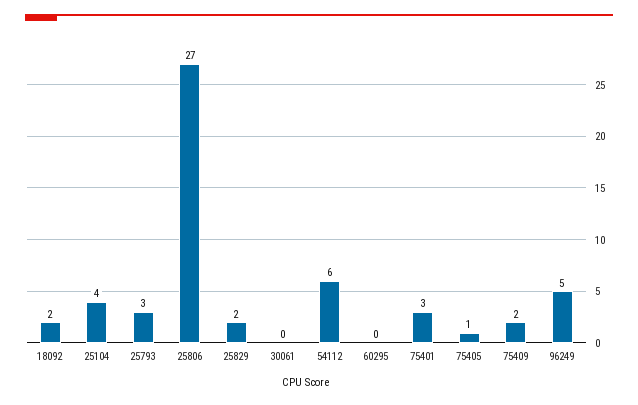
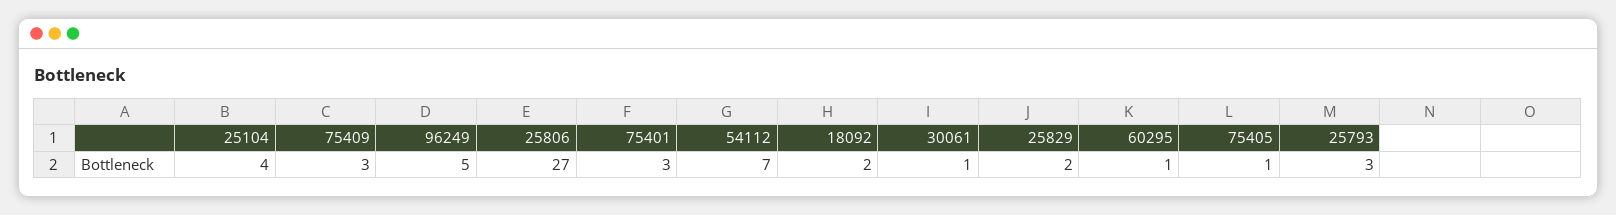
  {
    "18092": 2,
    "25104": 4,
    "25793": 3,
    "25806": 27,
    "25829": 2,
-   "30061": 0,
+   "30061": 1,
-   "54112": 6,
+   "54112": 7,
-   "60295": 0,
+   "60295": 1,
    "75401": 3,
    "75405": 1,
-   "75409": 2,
+   "75409": 3,
    "96249": 5
  }

